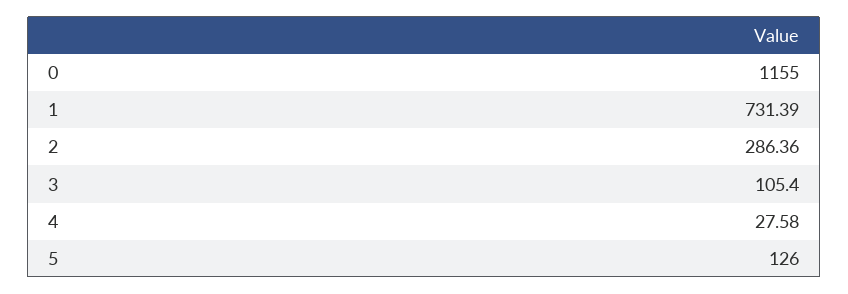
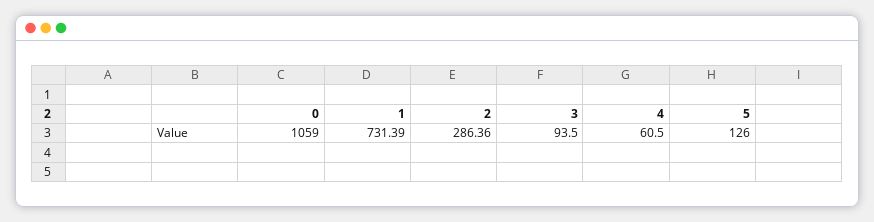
  {
-   "0": 1155,
+   "0": 1059,
    "1": 731.39,
    "2": 286.36,
-   "3": 105.4,
+   "3": 93.5,
-   "4": 27.58,
+   "4": 60.5,
    "5": 126
  }

